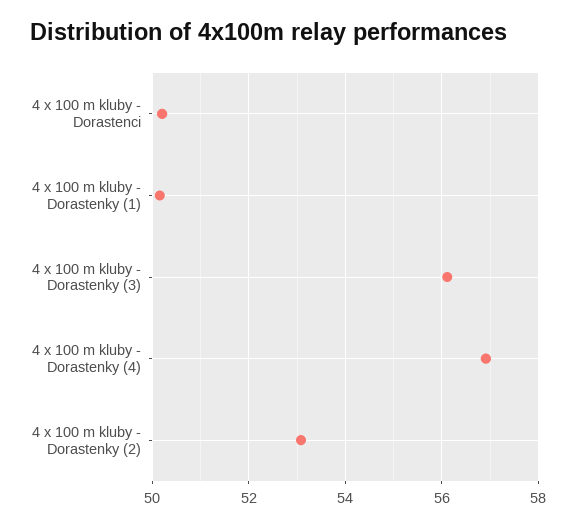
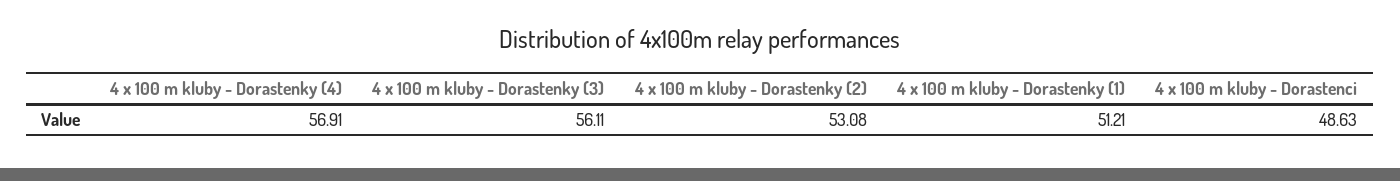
  {
-   "4 x 100 m kluby - Dorastenci": 50.2,
+   "4 x 100 m kluby - Dorastenci": 48.63,
-   "4 x 100 m kluby - Dorastenky (1)": 50.2,
+   "4 x 100 m kluby - Dorastenky (1)": 51.21,
    "4 x 100 m kluby - Dorastenky (3)": 56.11,
    "4 x 100 m kluby - Dorastenky (4)": 56.91,
    "4 x 100 m kluby - Dorastenky (2)": 53.08
  }

